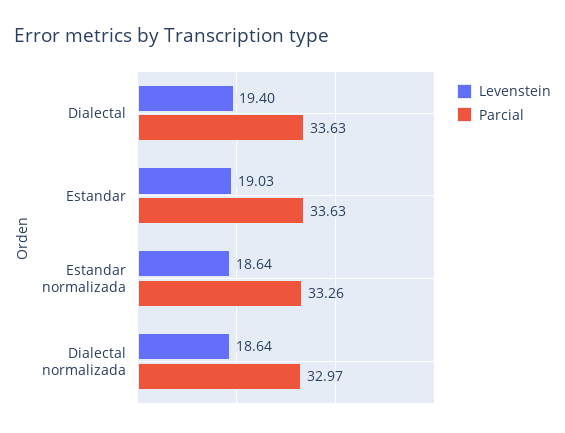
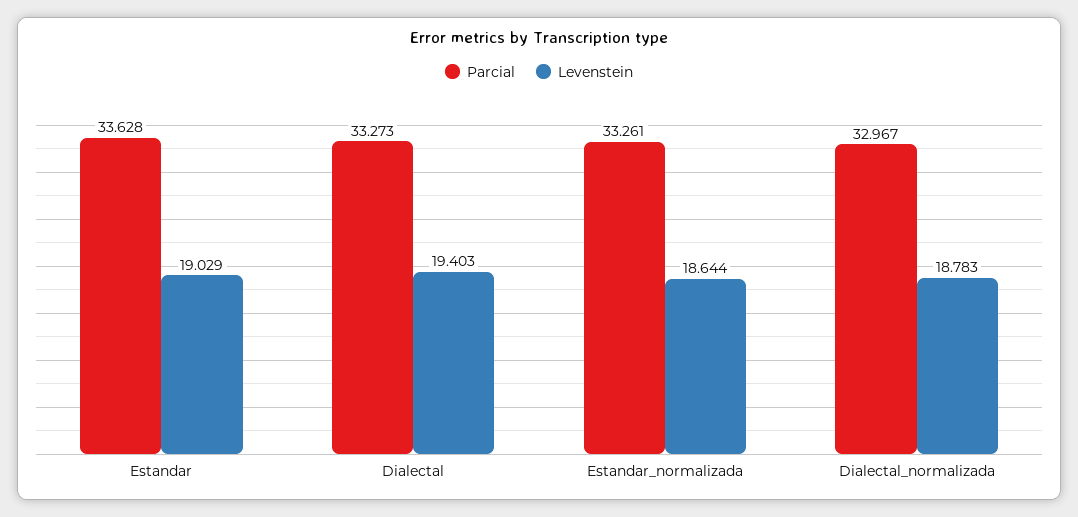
  {
    "Levenstein": {
      "Dialectal": 19.403,
      "Estandar": 19.029,
      "Estandar normalizada": 18.644,
-     "Dialectal normalizada": 18.64
+     "Dialectal normalizada": 18.783
    },
    "Parcial": {
-     "Dialectal": 33.63,
+     "Dialectal": 33.273,
      "Estandar": 33.628,
      "Estandar normalizada": 33.261,
      "Dialectal normalizada": 32.967
    }
  }

